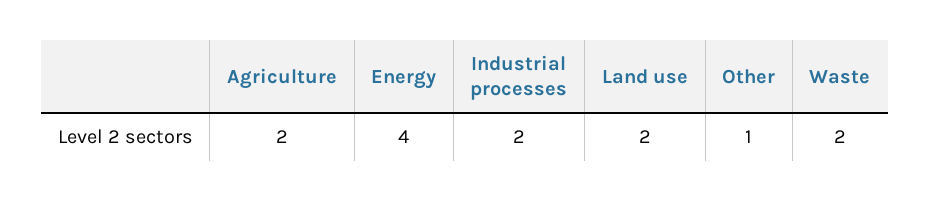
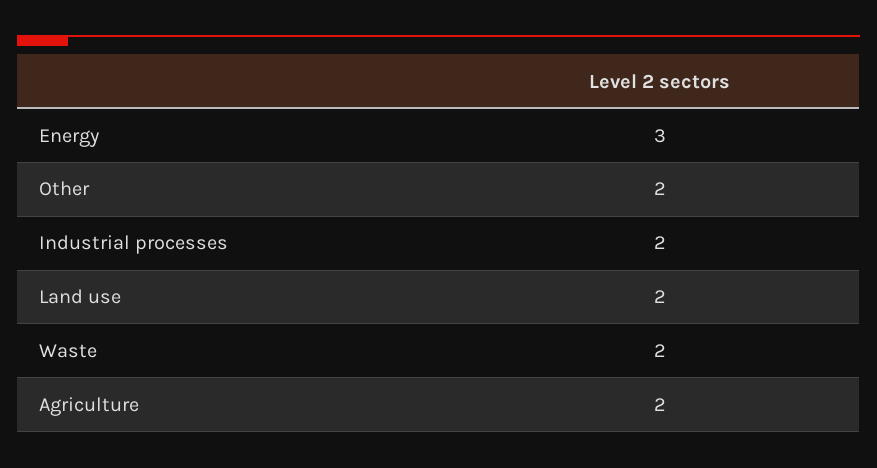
  {
    "Agriculture": 2,
-   "Energy": 4,
+   "Energy": 3,
    "Industrial processes": 2,
    "Land use": 2,
-   "Other": 1,
+   "Other": 2,
    "Waste": 2
  }

